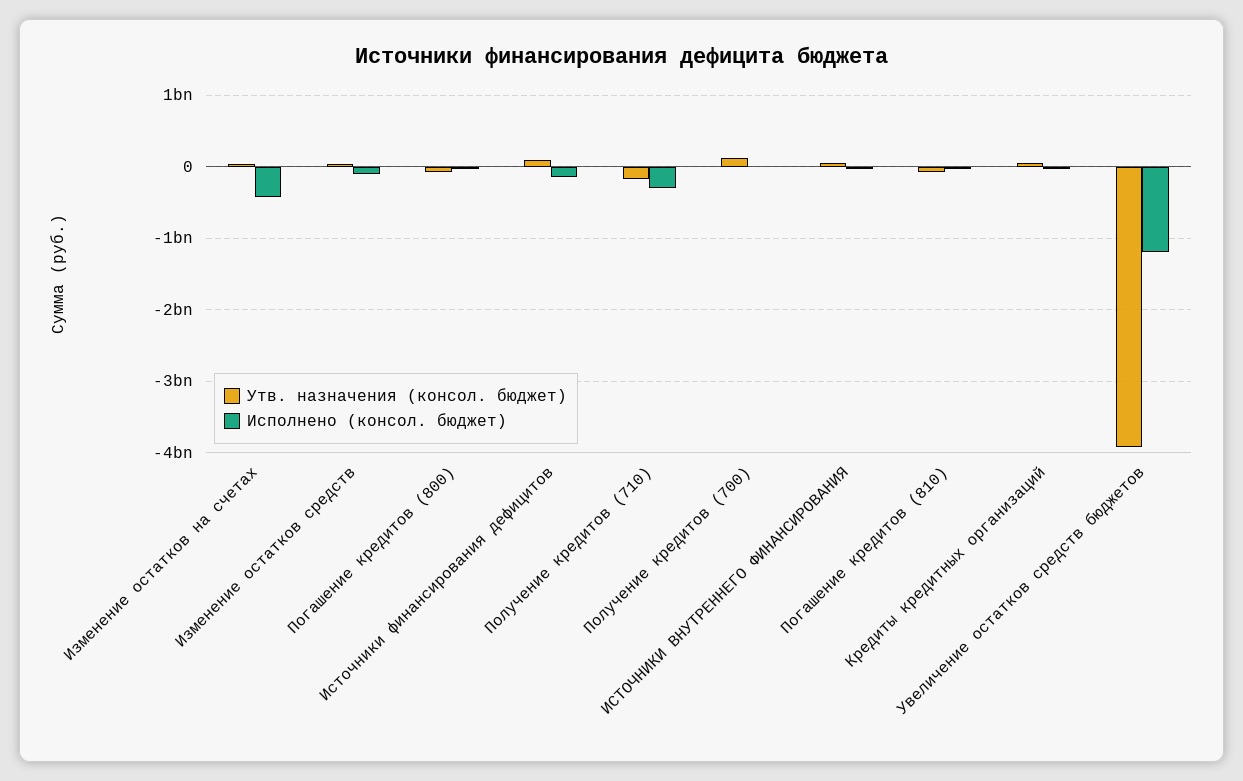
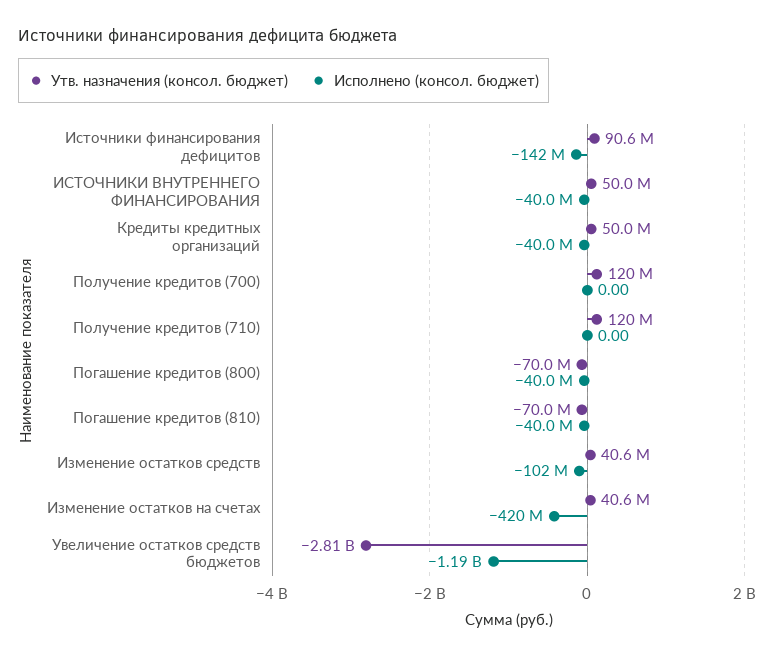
  {
    "Утв. назначения (консол. бюджет)": {
      "Изменение остатков на счетах": 40600000,
      "Изменение остатков средств": 40600000,
      "Погашение кредитов (800)": -70000000,
      "Источники финансирования дефицитов": 90600000,
-     "Получение кредитов (710)": -200000000,
+     "Получение кредитов (710)": 120000000,
      "Получение кредитов (700)": 120000000,
      "ИСТОЧНИКИ ВНУТРЕННЕГО ФИНАНСИРОВАНИЯ": 50000000,
      "Погашение кредитов (810)": -70000000,
      "Кредиты кредитных организаций": 50000000,
-     "Увеличение остатков средств бюджетов": -3900000000
+     "Увеличение остатков средств бюджетов": -2810000000
    },
    "Исполнено (консол. бюджет)": {
      "Изменение остатков на счетах": -420000000,
      "Изменение остатков средств": -102000000,
      "Погашение кредитов (800)": -40000000,
      "Источники финансирования дефицитов": -142000000,
-     "Получение кредитов (710)": -300000000,
+     "Получение кредитов (710)": 0,
      "Получение кредитов (700)": 0,
      "ИСТОЧНИКИ ВНУТРЕННЕГО ФИНАНСИРОВАНИЯ": -40000000,
      "Погашение кредитов (810)": -40000000,
      "Кредиты кредитных организаций": -40000000,
      "Увеличение остатков средств бюджетов": -1190000000
    }
  }

